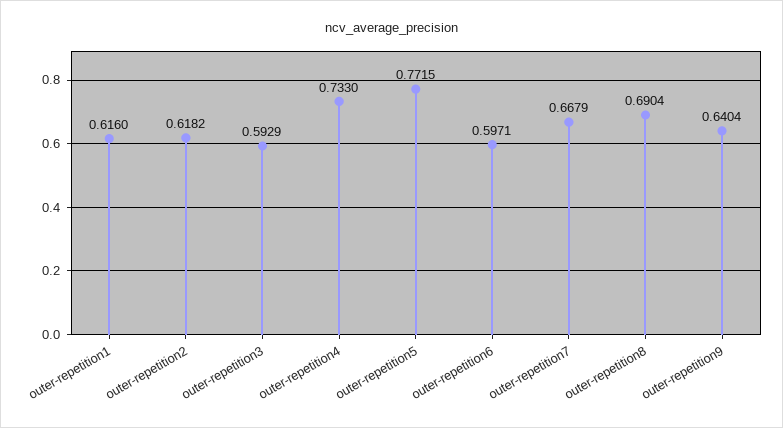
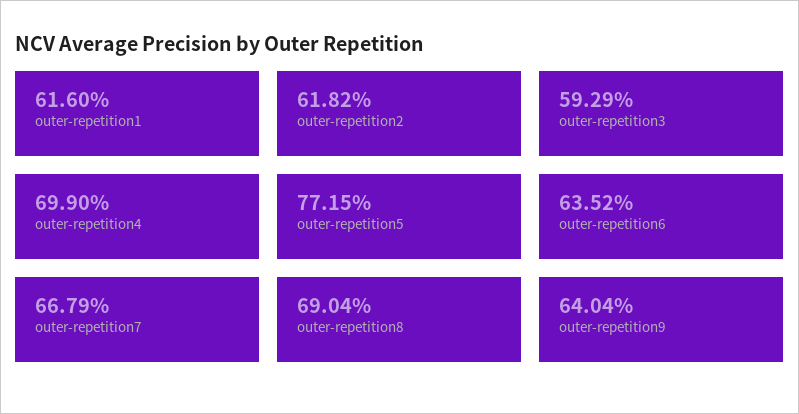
  {
    "outer-repetition1": 0.616,
    "outer-repetition2": 0.6182,
    "outer-repetition3": 0.5929,
-   "outer-repetition4": 0.733,
+   "outer-repetition4": 0.699,
    "outer-repetition5": 0.7715,
-   "outer-repetition6": 0.5971,
+   "outer-repetition6": 0.6352,
    "outer-repetition7": 0.6679,
    "outer-repetition8": 0.6904,
    "outer-repetition9": 0.6404
  }

